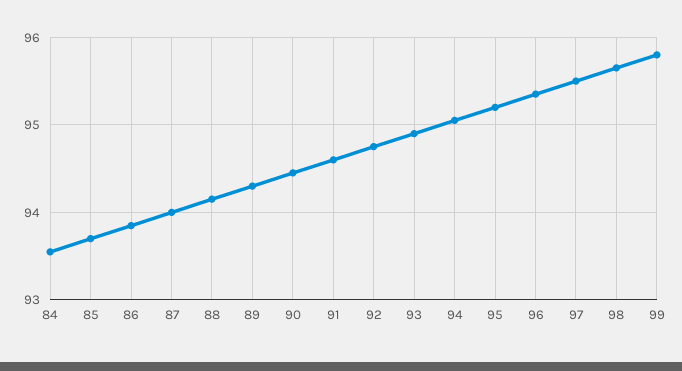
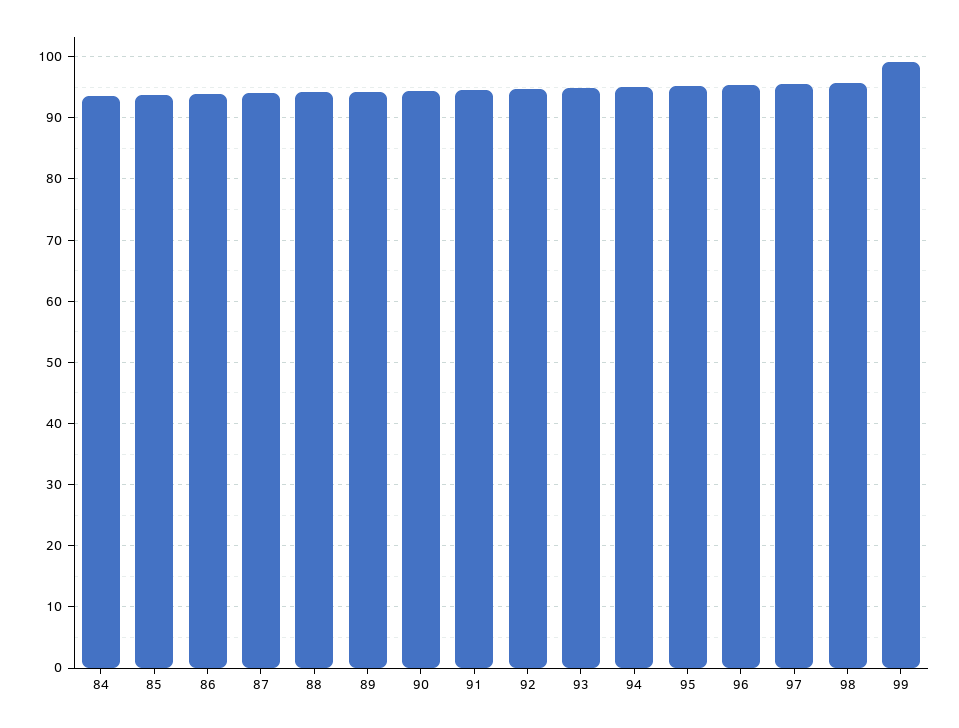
  {
    "84": 93.6,
    "85": 93.7,
    "86": 93.9,
    "87": 94,
    "88": 94.2,
    "89": 94.3,
    "90": 94.5,
    "91": 94.6,
    "92": 94.8,
    "93": 94.9,
    "94": 95.1,
    "95": 95.2,
    "96": 95.4,
    "97": 95.5,
    "98": 95.7,
-   "99": 95.8
+   "99": 99
  }

